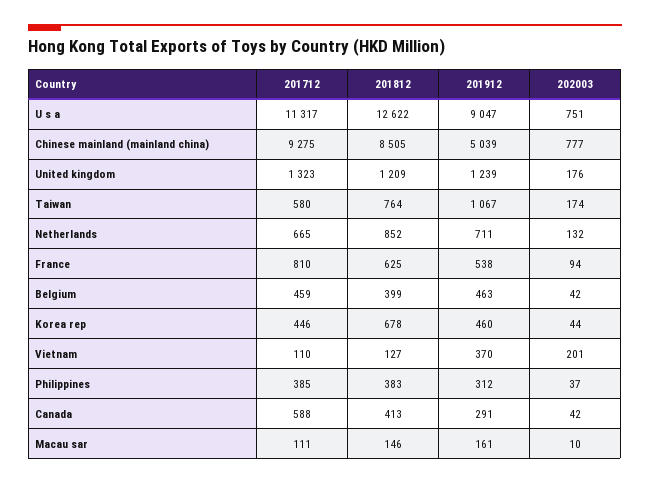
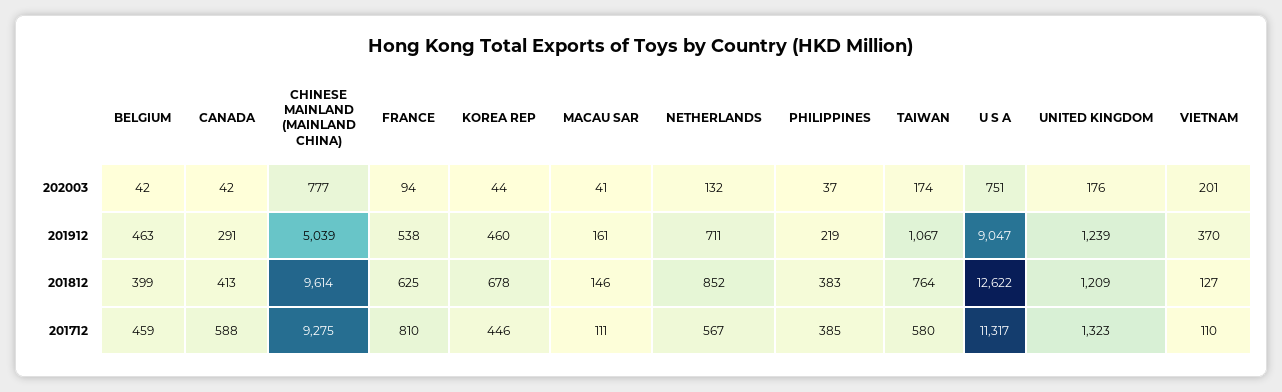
  {
    "201712": {
      "U s a": 11317,
      "Chinese mainland (mainland china)": 9275,
      "United kingdom": 1323,
      "Taiwan": 580,
-     "Netherlands": 665,
+     "Netherlands": 567,
      "France": 810,
      "Belgium": 459,
      "Korea rep": 446,
      "Vietnam": 110,
      "Philippines": 385,
      "Canada": 588,
      "Macau sar": 111
    },
    "201812": {
      "U s a": 12622,
-     "Chinese mainland (mainland china)": 8505,
+     "Chinese mainland (mainland china)": 9614,
      "United kingdom": 1209,
      "Taiwan": 764,
      "Netherlands": 852,
      "France": 625,
      "Belgium": 399,
      "Korea rep": 678,
      "Vietnam": 127,
      "Philippines": 383,
      "Canada": 413,
      "Macau sar": 146
    },
    "201912": {
      "U s a": 9047,
      "Chinese mainland (mainland china)": 5039,
      "United kingdom": 1239,
      "Taiwan": 1067,
      "Netherlands": 711,
      "France": 538,
      "Belgium": 463,
      "Korea rep": 460,
      "Vietnam": 370,
-     "Philippines": 312,
+     "Philippines": 219,
      "Canada": 291,
      "Macau sar": 161
    },
    "202003": {
      "U s a": 751,
      "Chinese mainland (mainland china)": 777,
      "United kingdom": 176,
      "Taiwan": 174,
      "Netherlands": 132,
      "France": 94,
      "Belgium": 42,
      "Korea rep": 44,
      "Vietnam": 201,
      "Philippines": 37,
      "Canada": 42,
-     "Macau sar": 10
+     "Macau sar": 41
    }
  }

